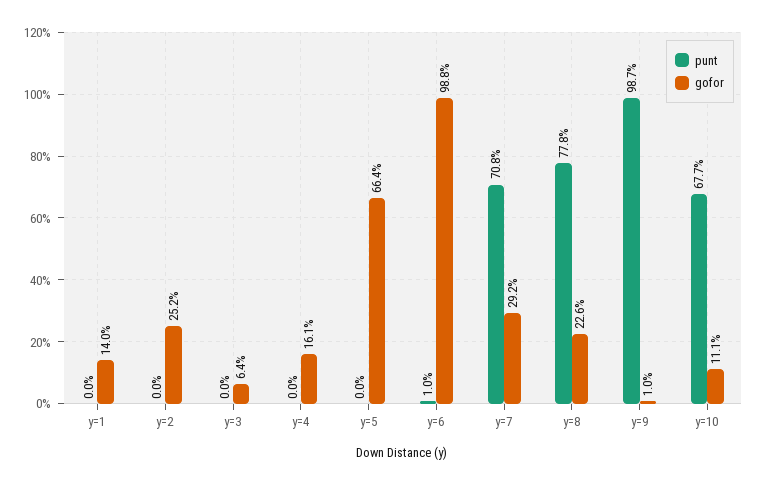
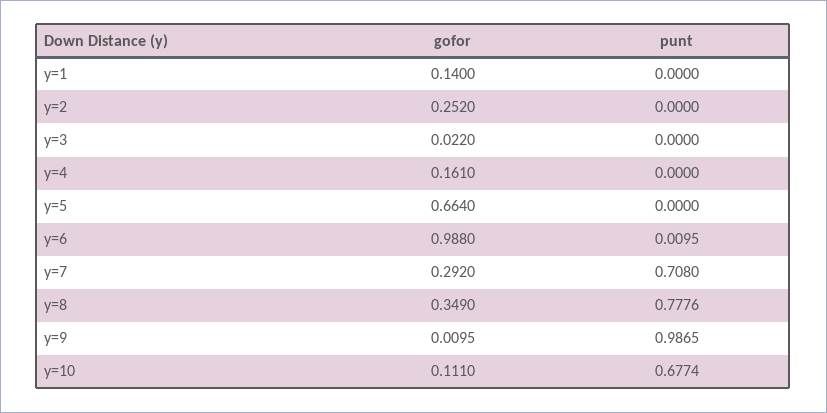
  {
    "punt": {
      "y=1": 0,
      "y=2": 0,
      "y=3": 0,
      "y=4": 0,
      "y=5": 0,
      "y=6": 0.0095,
      "y=7": 0.708,
      "y=8": 0.7776,
      "y=9": 0.9865,
      "y=10": 0.6774
    },
    "gofor": {
      "y=1": 0.14,
      "y=2": 0.252,
-     "y=3": 0.064,
+     "y=3": 0.022,
      "y=4": 0.161,
      "y=5": 0.664,
      "y=6": 0.988,
      "y=7": 0.292,
-     "y=8": 0.226,
+     "y=8": 0.349,
      "y=9": 0.0095,
      "y=10": 0.111
    }
  }

